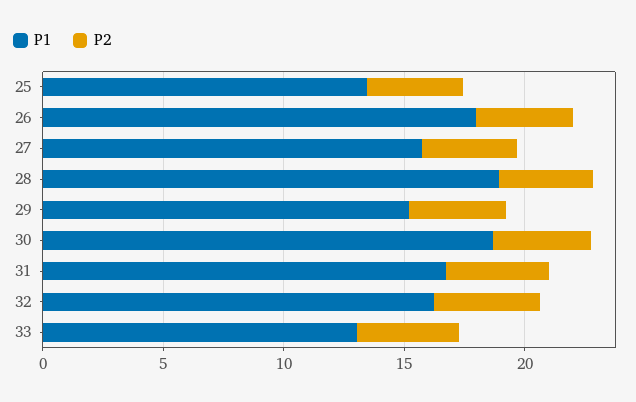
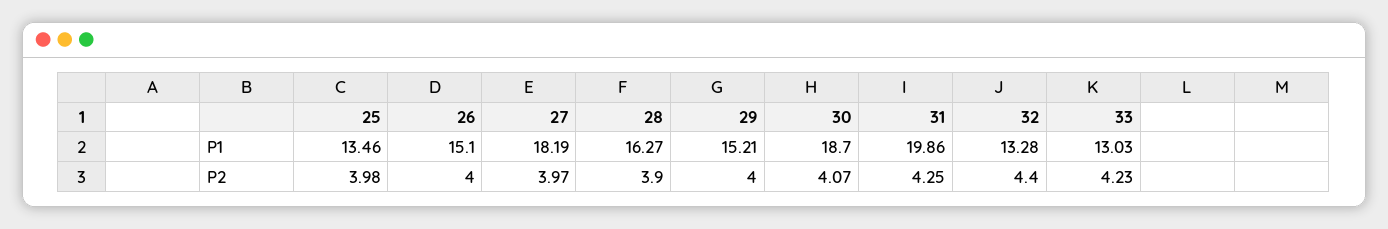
  {
    "P1": {
      "25": 13.46,
-     "26": 18,
+     "26": 15.1,
-     "27": 16,
+     "27": 18.19,
-     "28": 19,
+     "28": 16.27,
      "29": 15.21,
      "30": 18.7,
-     "31": 17,
+     "31": 19.86,
-     "32": 16,
+     "32": 13.28,
      "33": 13.03
    },
    "P2": {
      "25": 3.98,
      "26": 4,
      "27": 3.97,
      "28": 3.9,
      "29": 4,
      "30": 4.07,
      "31": 4.25,
      "32": 4.4,
      "33": 4.23
    }
  }

